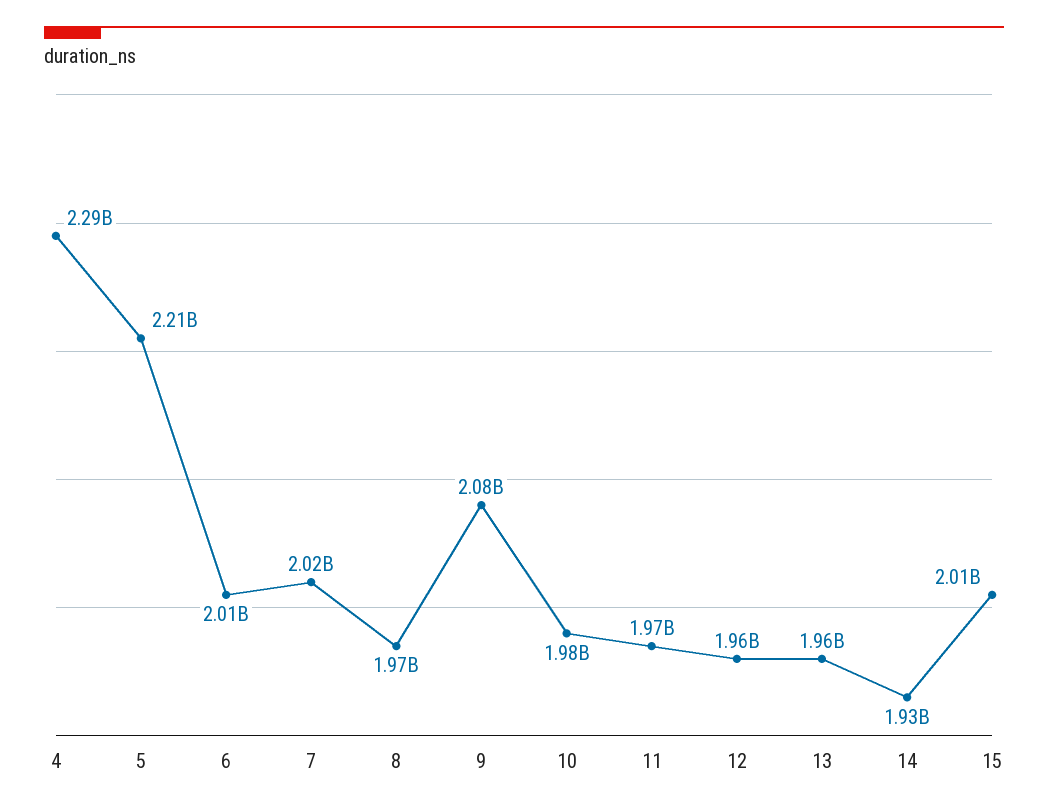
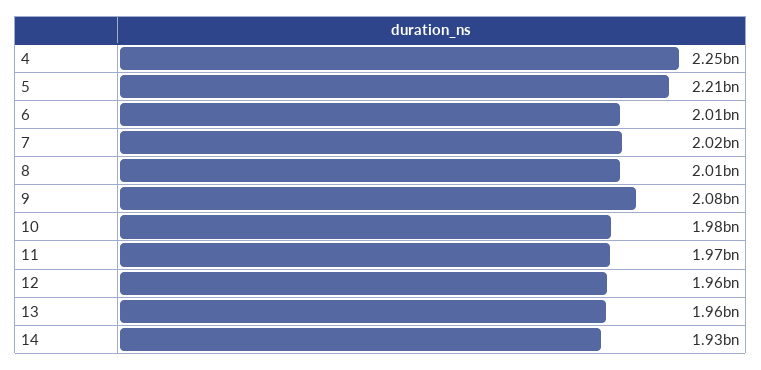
  {
-   "4": 2290000000,
+   "4": 2250000000,
    "5": 2210000000,
    "6": 2010000000,
    "7": 2020000000,
-   "8": 1970000000,
+   "8": 2010000000,
    "9": 2080000000,
    "10": 1980000000,
    "11": 1970000000,
    "12": 1960000000,
    "13": 1960000000,
-   "14": 1930000000,
+   "14": 1930000000
-   "15": 2010000000
  }

